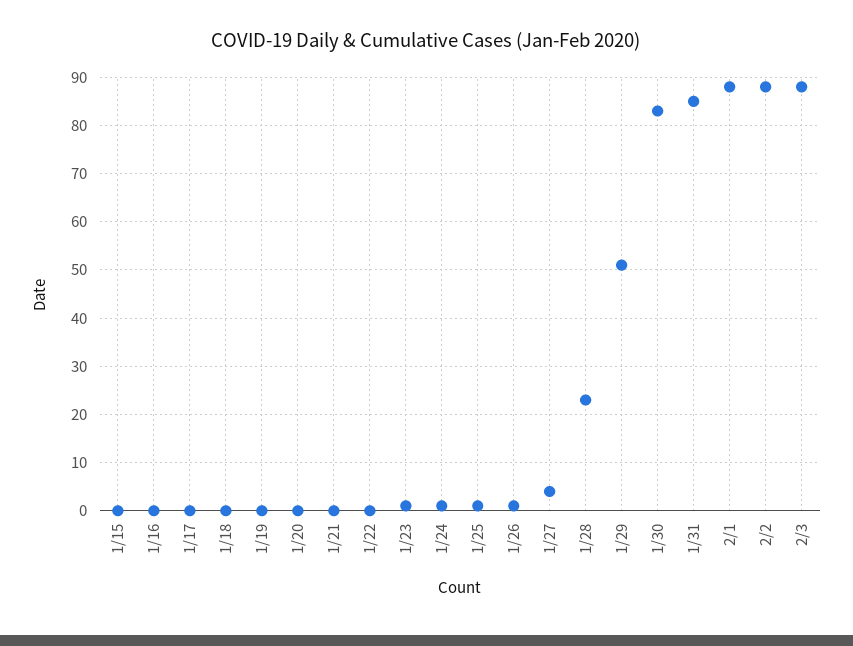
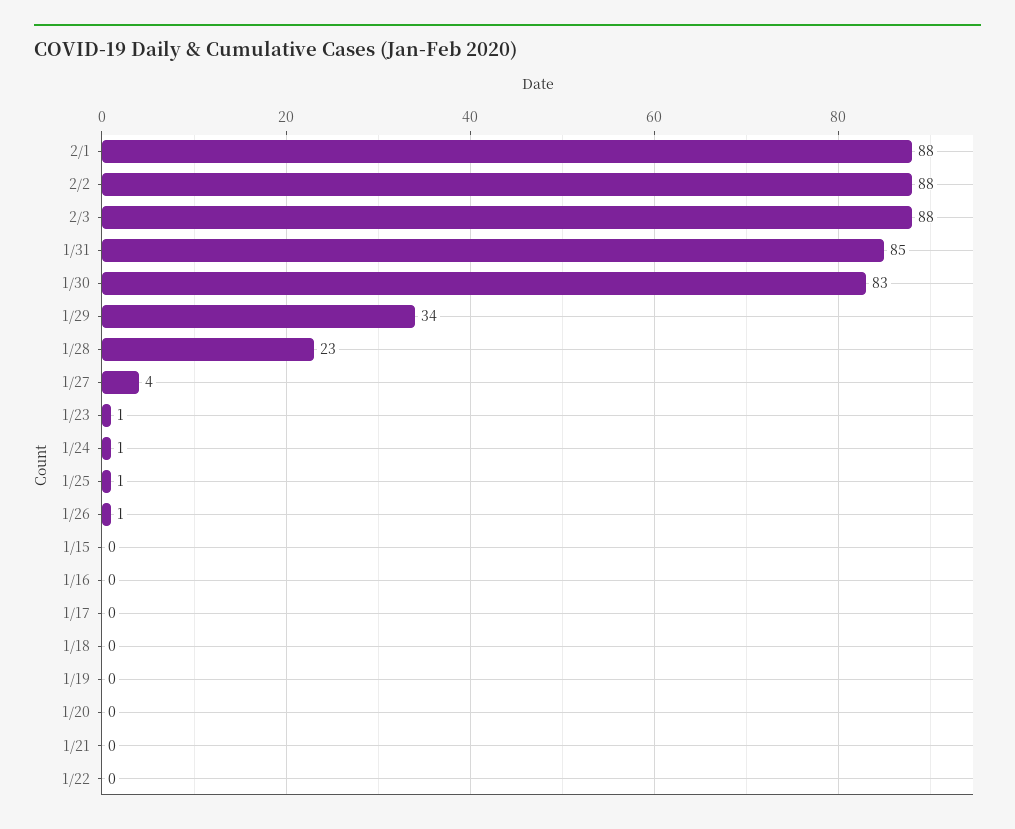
  {
    "1/15": 0,
    "1/16": 0,
    "1/17": 0,
    "1/18": 0,
    "1/19": 0,
    "1/20": 0,
    "1/21": 0,
    "1/22": 0,
    "1/23": 1,
    "1/24": 1,
    "1/25": 1,
    "1/26": 1,
    "1/27": 4,
    "1/28": 23,
-   "1/29": 50,
+   "1/29": 34,
    "1/30": 83,
    "1/31": 85,
    "2/1": 88,
    "2/2": 88,
    "2/3": 88
  }

